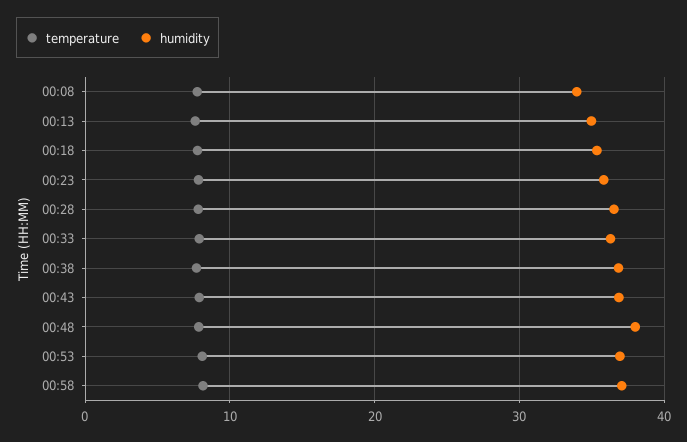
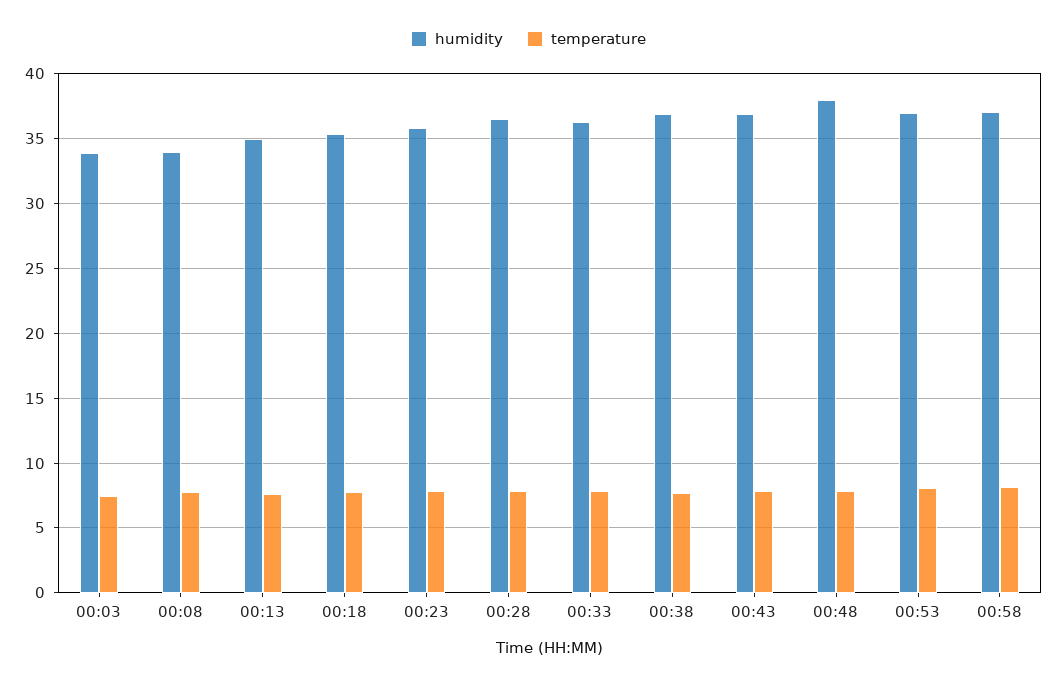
  {
    "temperature": {
      "00:08": 7.5,
      "00:13": 7.5,
      "00:18": 8,
      "00:23": 8,
      "00:28": 8,
      "00:33": 8,
      "00:38": 7.5,
      "00:43": 8,
      "00:48": 8,
      "00:53": 8,
-     "00:58": 8
+     "00:58": 8,
+     "00:03": 7.5
    },
    "humidity": {
      "00:08": 34,
      "00:13": 35,
      "00:18": 35.5,
      "00:23": 36,
      "00:28": 36.5,
      "00:33": 36.5,
      "00:38": 37,
      "00:43": 37,
      "00:48": 38,
      "00:53": 37,
-     "00:58": 37
+     "00:58": 37,
+     "00:03": 34
    }
  }

